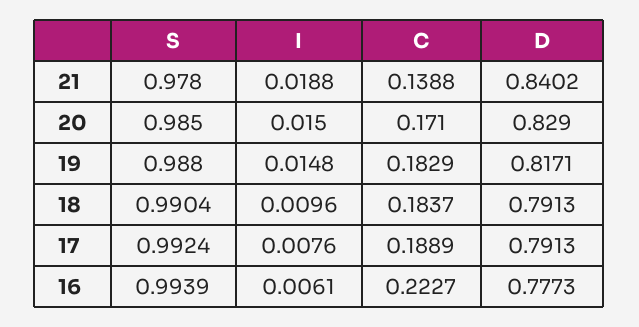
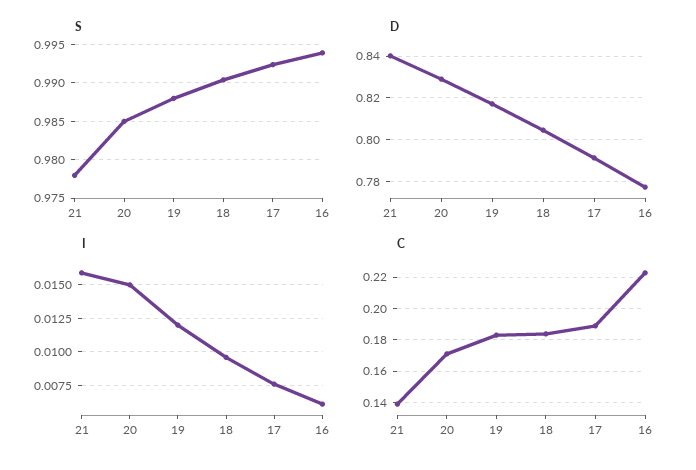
  {
    "S": {
      "21": 0.978,
      "20": 0.985,
      "19": 0.988,
      "18": 0.9904,
      "17": 0.9924,
      "16": 0.9939
    },
    "I": {
-     "21": 0.0188,
+     "21": 0.016,
      "20": 0.015,
-     "19": 0.0148,
+     "19": 0.012,
      "18": 0.0096,
      "17": 0.0076,
      "16": 0.0061
    },
    "C": {
      "21": 0.1388,
      "20": 0.171,
      "19": 0.1829,
      "18": 0.1837,
      "17": 0.1889,
      "16": 0.2227
    },
    "D": {
      "21": 0.8402,
      "20": 0.829,
      "19": 0.8171,
-     "18": 0.7913,
+     "18": 0.805,
      "17": 0.7913,
      "16": 0.7773
    }
  }

